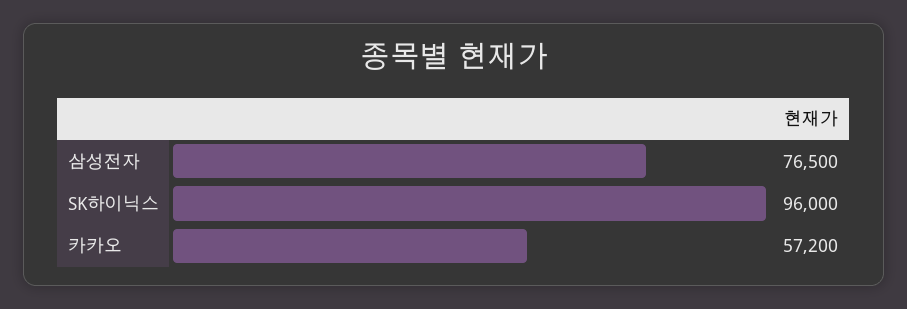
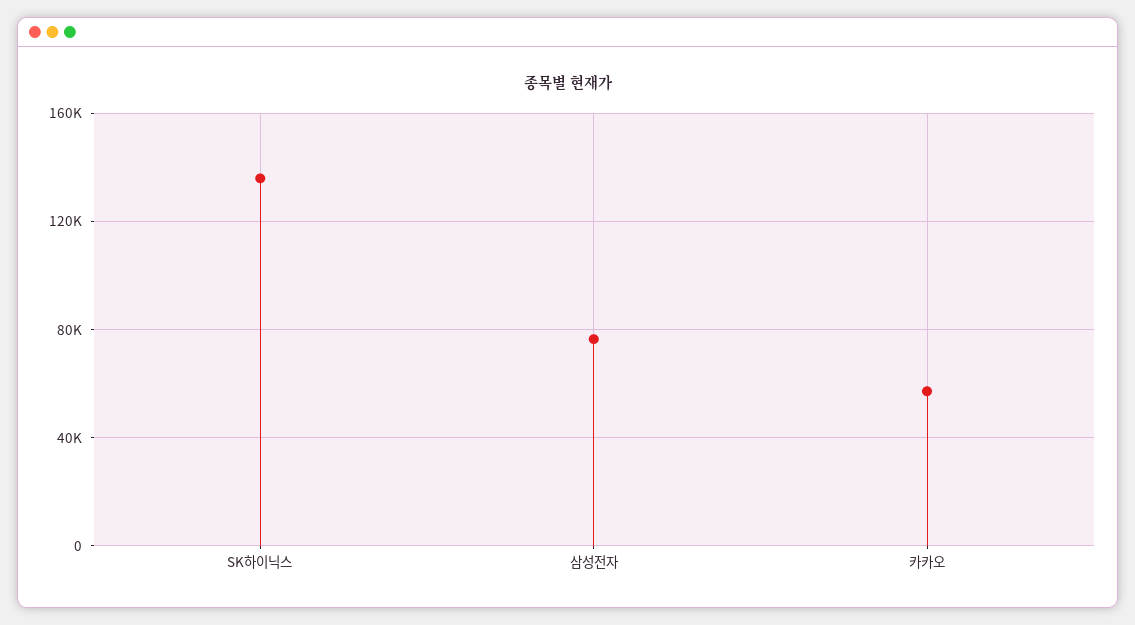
  {
    "삼성전자": 76500,
-   "SK하이닉스": 96000,
+   "SK하이닉스": 135000,
    "카카오": 57200
  }

